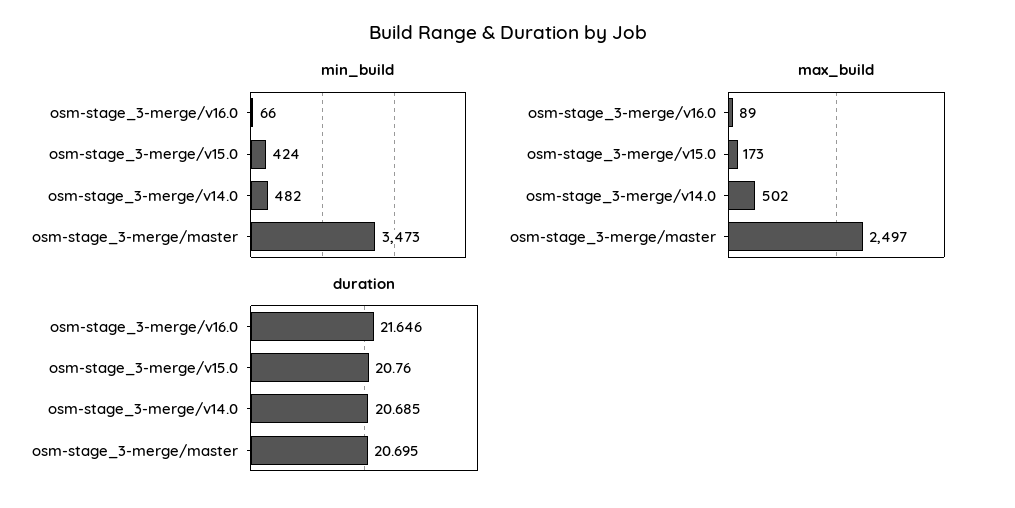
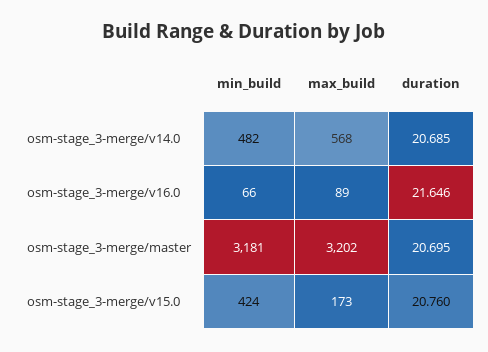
  {
    "min_build": {
      "osm-stage_3-merge/v16.0": 66,
      "osm-stage_3-merge/v15.0": 424,
      "osm-stage_3-merge/v14.0": 482,
-     "osm-stage_3-merge/master": 3473
+     "osm-stage_3-merge/master": 3181
    },
    "max_build": {
      "osm-stage_3-merge/v16.0": 89,
      "osm-stage_3-merge/v15.0": 173,
-     "osm-stage_3-merge/v14.0": 502,
+     "osm-stage_3-merge/v14.0": 568,
-     "osm-stage_3-merge/master": 2497
+     "osm-stage_3-merge/master": 3202
    },
    "duration": {
      "osm-stage_3-merge/v16.0": 21.646,
      "osm-stage_3-merge/v15.0": 20.76,
      "osm-stage_3-merge/v14.0": 20.685,
      "osm-stage_3-merge/master": 20.695
    }
  }

